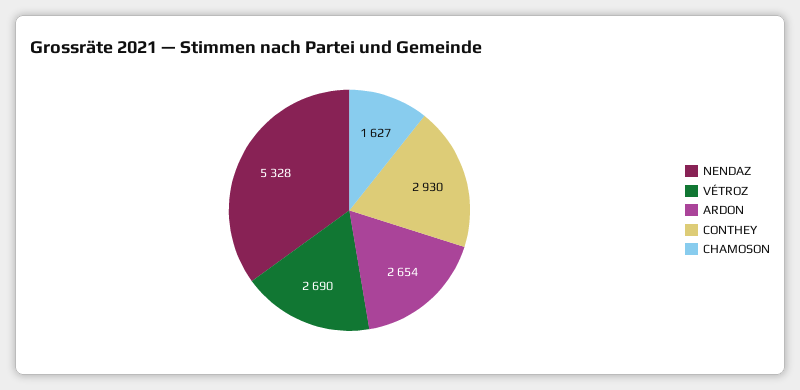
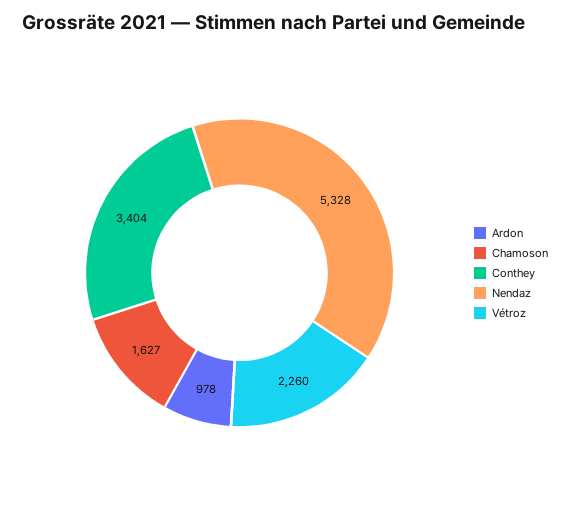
  {
    "NENDAZ": 5328,
-   "VÉTROZ": 2690,
+   "VÉTROZ": 2260,
-   "ARDON": 2654,
+   "ARDON": 978,
-   "CONTHEY": 2930,
+   "CONTHEY": 3404,
    "CHAMOSON": 1627
  }

